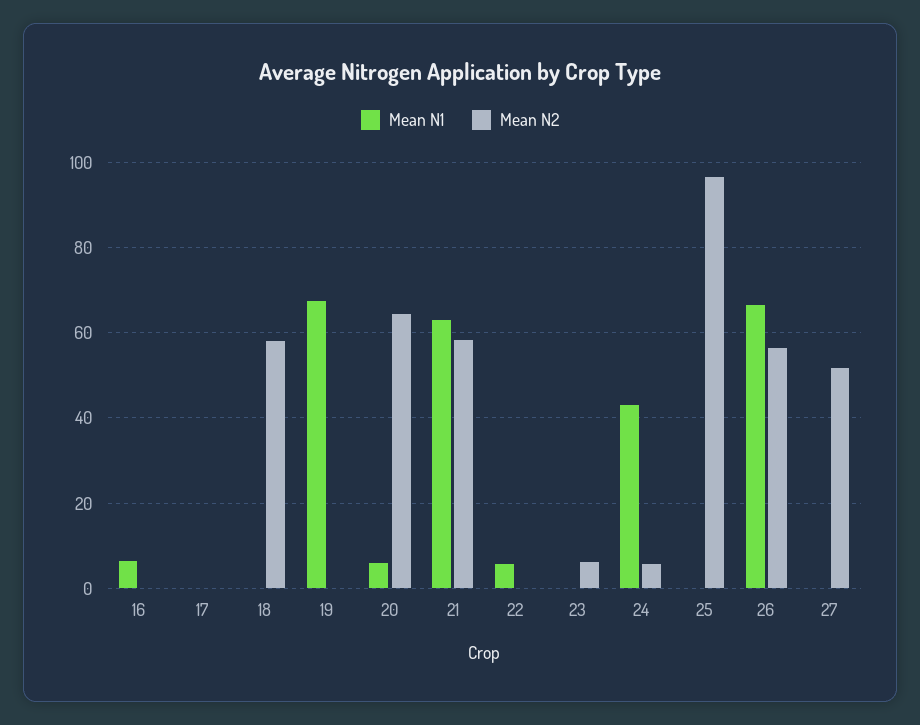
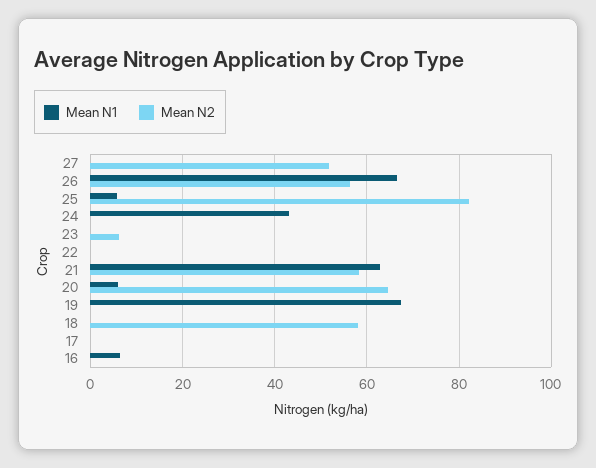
  {
    "Mean N1": {
      "16": 6,
      "17": 0,
      "18": 0,
      "19": 68,
      "20": 6,
      "21": 62,
-     "22": 6,
+     "22": 0,
      "23": 0,
      "24": 44,
-     "25": 0,
+     "25": 6,
      "26": 66,
      "27": 0
    },
    "Mean N2": {
      "16": 0,
      "17": 0,
      "18": 58,
      "19": 0,
      "20": 64,
      "21": 58,
      "22": 0,
      "23": 6,
-     "24": 6,
+     "24": 0,
-     "25": 96,
+     "25": 82,
      "26": 56,
      "27": 52
    }
  }

